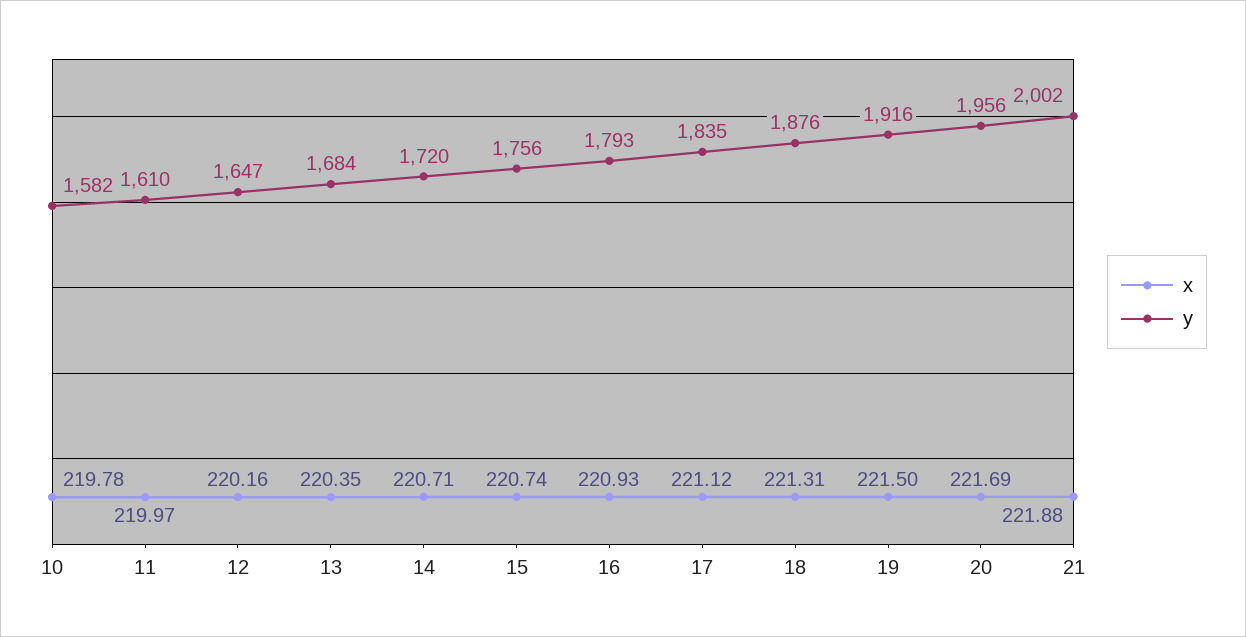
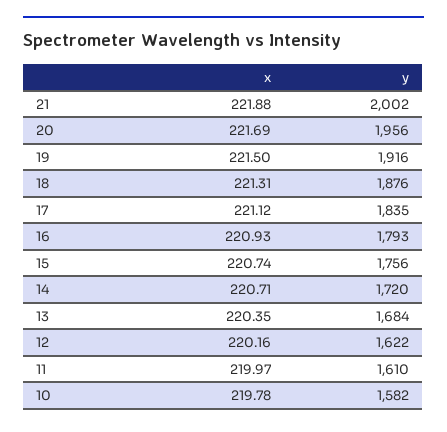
  {
    "x": {
      "10": 219.78,
      "11": 219.97,
      "12": 220.16,
      "13": 220.35,
      "14": 220.71,
      "15": 220.74,
      "16": 220.93,
      "17": 221.12,
      "18": 221.31,
      "19": 221.5,
      "20": 221.69,
      "21": 221.88
    },
    "y": {
      "10": 1582,
      "11": 1610,
-     "12": 1647,
+     "12": 1622,
      "13": 1684,
      "14": 1720,
      "15": 1756,
      "16": 1793,
      "17": 1835,
      "18": 1876,
      "19": 1916,
      "20": 1956,
      "21": 2002
    }
  }

